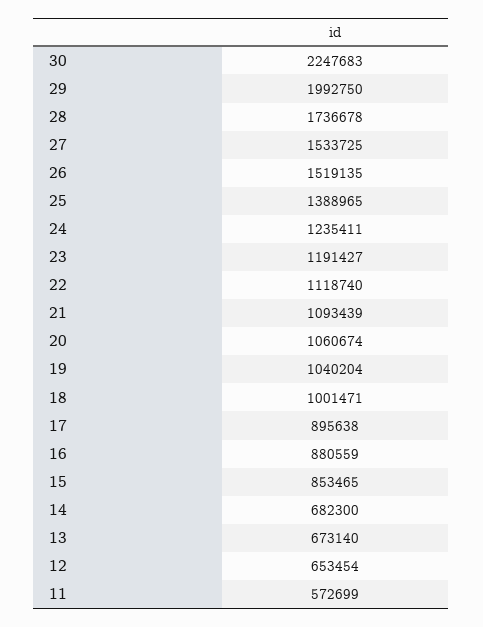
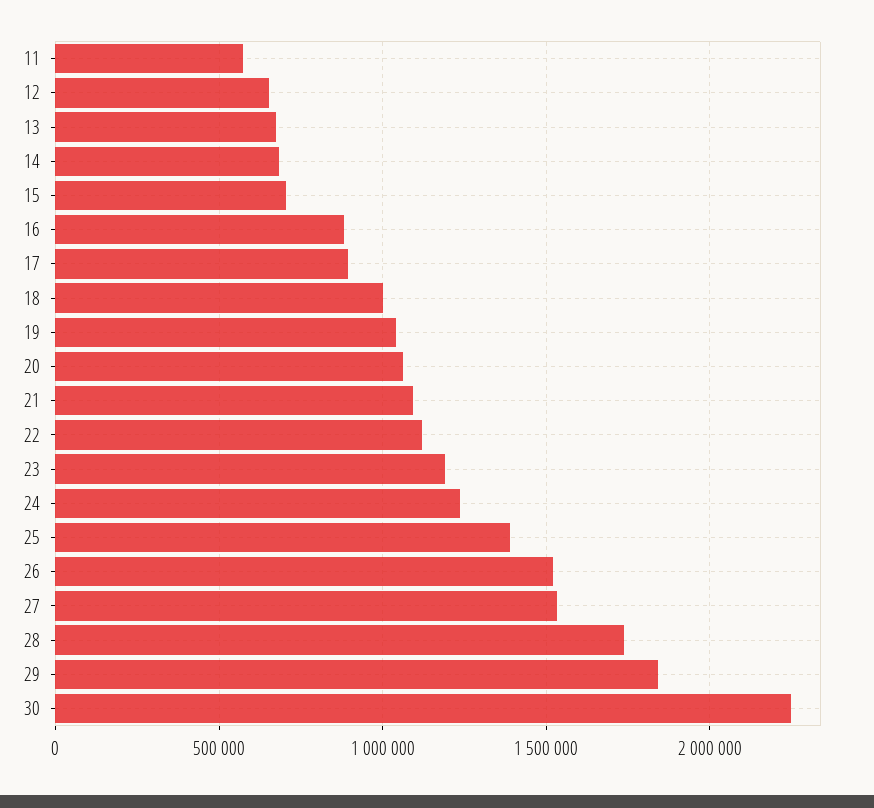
  {
    "30": 2247683,
-   "29": 1992750,
+   "29": 1850000,
    "28": 1736678,
    "27": 1533725,
    "26": 1519135,
    "25": 1388965,
    "24": 1235411,
    "23": 1191427,
    "22": 1118740,
    "21": 1093439,
    "20": 1060674,
    "19": 1040204,
    "18": 1001471,
    "17": 895638,
    "16": 880559,
-   "15": 853465,
+   "15": 700000,
    "14": 682300,
    "13": 673140,
    "12": 653454,
    "11": 572699
  }

